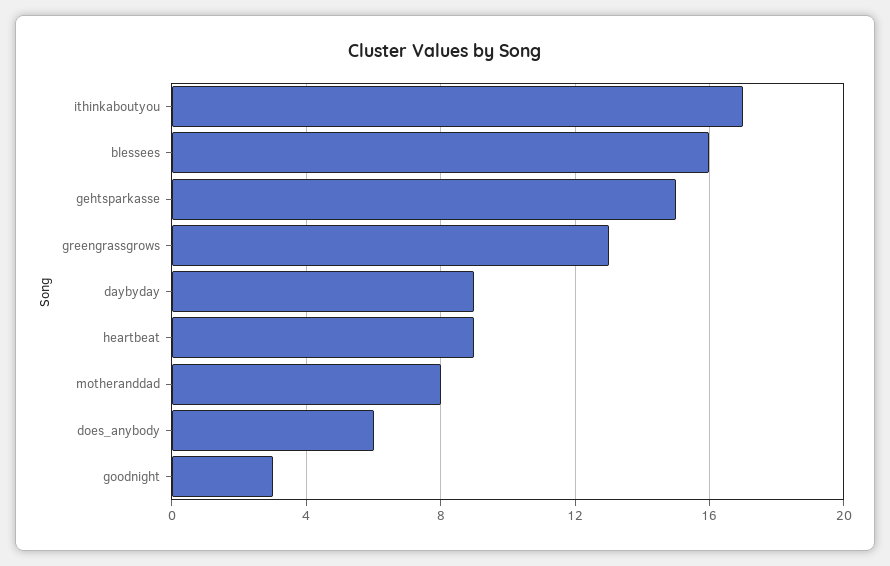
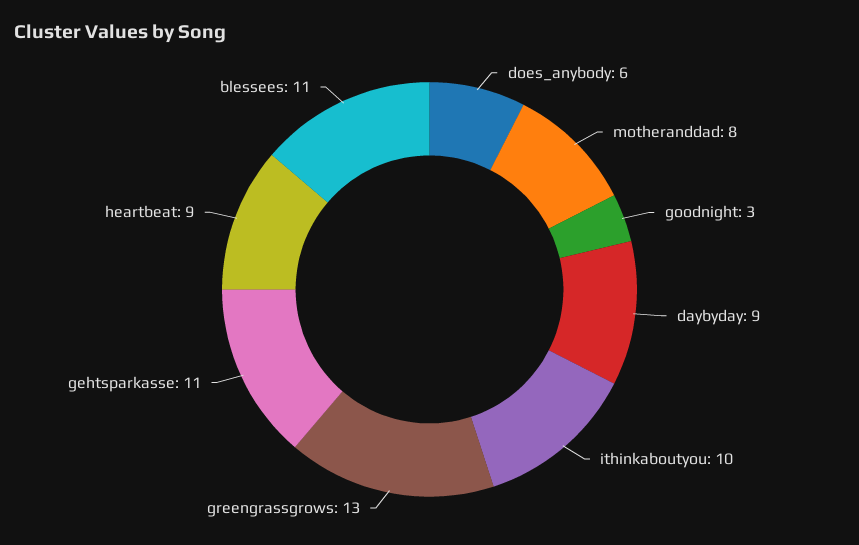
  {
-   "ithinkaboutyou": 17,
+   "ithinkaboutyou": 10,
-   "blessees": 16,
+   "blessees": 11,
-   "gehtsparkasse": 15,
+   "gehtsparkasse": 11,
    "greengrassgrows": 13,
    "daybyday": 9,
    "heartbeat": 9,
    "motheranddad": 8,
    "does_anybody": 6,
    "goodnight": 3
  }

